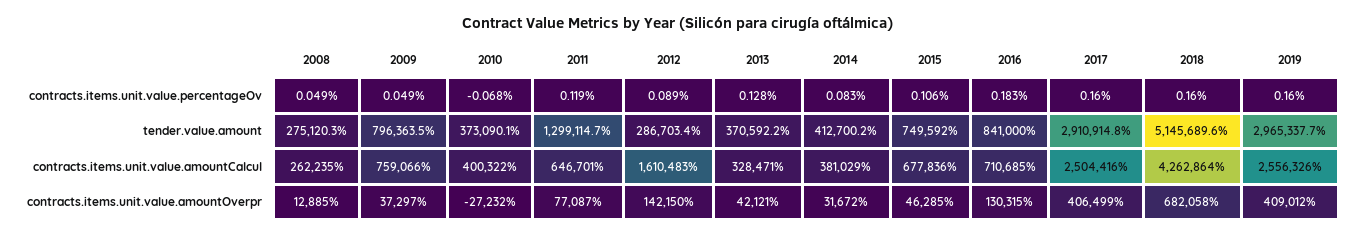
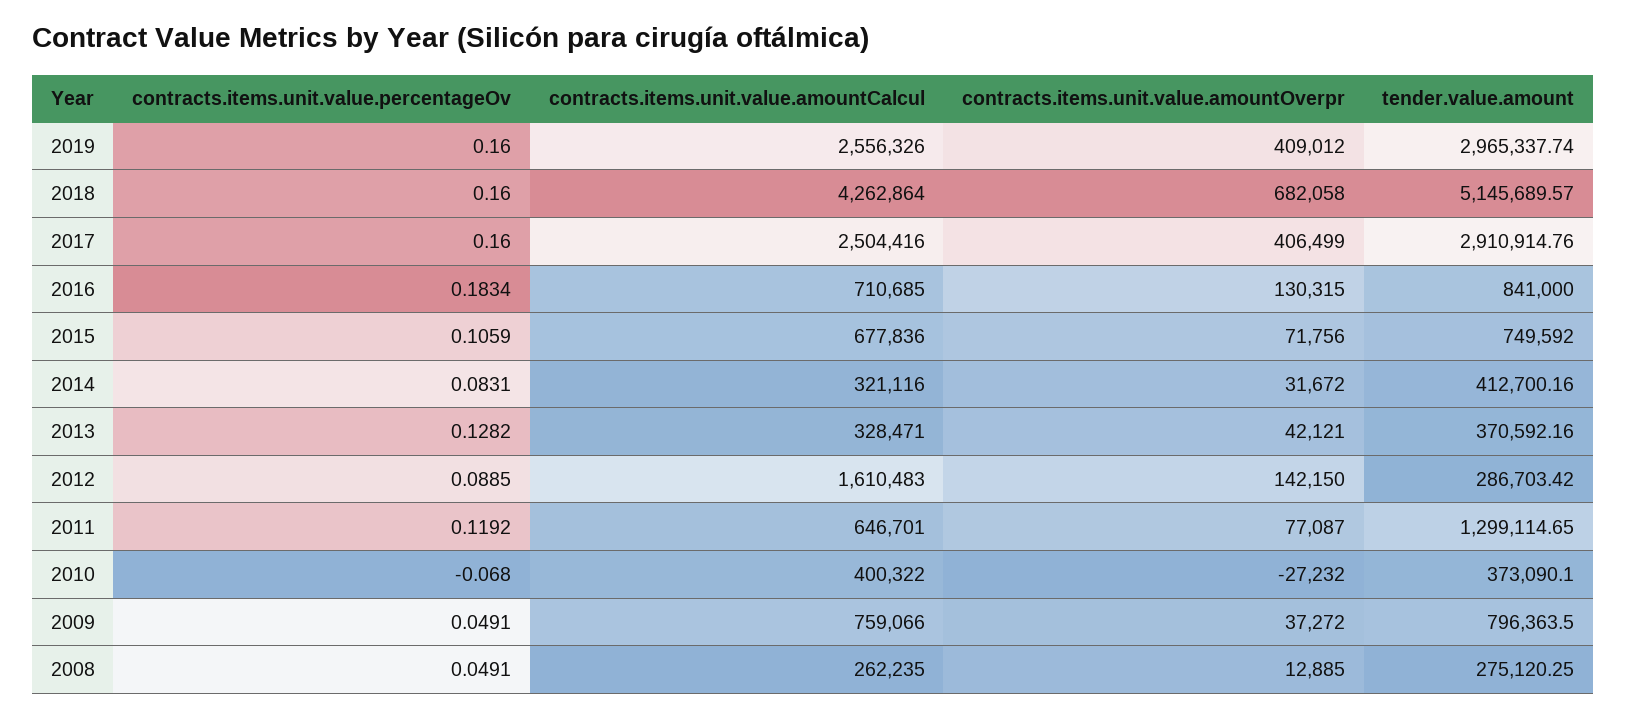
  {
    "2008": {
      "contracts.items.unit.value.percentageOv": 0.0491,
      "tender.value.amount": 275120.25,
      "contracts.items.unit.value.amountCalcul": 262235,
      "contracts.items.unit.value.amountOverpr": 12885
    },
    "2009": {
      "contracts.items.unit.value.percentageOv": 0.0491,
      "tender.value.amount": 796363.5,
      "contracts.items.unit.value.amountCalcul": 759066,
-     "contracts.items.unit.value.amountOverpr": 37297
+     "contracts.items.unit.value.amountOverpr": 37272
    },
    "2010": {
      "contracts.items.unit.value.percentageOv": -0.068,
      "tender.value.amount": 373090.1,
      "contracts.items.unit.value.amountCalcul": 400322,
      "contracts.items.unit.value.amountOverpr": -27232
    },
    "2011": {
      "contracts.items.unit.value.percentageOv": 0.1192,
      "tender.value.amount": 1299114.65,
      "contracts.items.unit.value.amountCalcul": 646701,
      "contracts.items.unit.value.amountOverpr": 77087
    },
    "2012": {
      "contracts.items.unit.value.percentageOv": 0.0885,
      "tender.value.amount": 286703.42,
      "contracts.items.unit.value.amountCalcul": 1610483,
      "contracts.items.unit.value.amountOverpr": 142150
    },
    "2013": {
      "contracts.items.unit.value.percentageOv": 0.1282,
      "tender.value.amount": 370592.16,
      "contracts.items.unit.value.amountCalcul": 328471,
      "contracts.items.unit.value.amountOverpr": 42121
    },
    "2014": {
      "contracts.items.unit.value.percentageOv": 0.0831,
      "tender.value.amount": 412700.16,
-     "contracts.items.unit.value.amountCalcul": 381029,
+     "contracts.items.unit.value.amountCalcul": 321116,
      "contracts.items.unit.value.amountOverpr": 31672
    },
    "2015": {
      "contracts.items.unit.value.percentageOv": 0.1059,
      "tender.value.amount": 749592,
      "contracts.items.unit.value.amountCalcul": 677836,
-     "contracts.items.unit.value.amountOverpr": 46285
+     "contracts.items.unit.value.amountOverpr": 71756
    },
    "2016": {
      "contracts.items.unit.value.percentageOv": 0.1834,
      "tender.value.amount": 841000,
      "contracts.items.unit.value.amountCalcul": 710685,
      "contracts.items.unit.value.amountOverpr": 130315
    },
    "2017": {
      "contracts.items.unit.value.percentageOv": 0.16,
      "tender.value.amount": 2910914.76,
      "contracts.items.unit.value.amountCalcul": 2504416,
      "contracts.items.unit.value.amountOverpr": 406499
    },
    "2018": {
      "contracts.items.unit.value.percentageOv": 0.16,
      "tender.value.amount": 5145689.57,
      "contracts.items.unit.value.amountCalcul": 4262864,
      "contracts.items.unit.value.amountOverpr": 682058
    },
    "2019": {
      "contracts.items.unit.value.percentageOv": 0.16,
      "tender.value.amount": 2965337.74,
      "contracts.items.unit.value.amountCalcul": 2556326,
      "contracts.items.unit.value.amountOverpr": 409012
    }
  }

